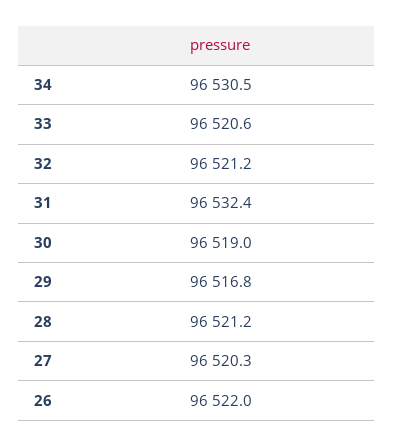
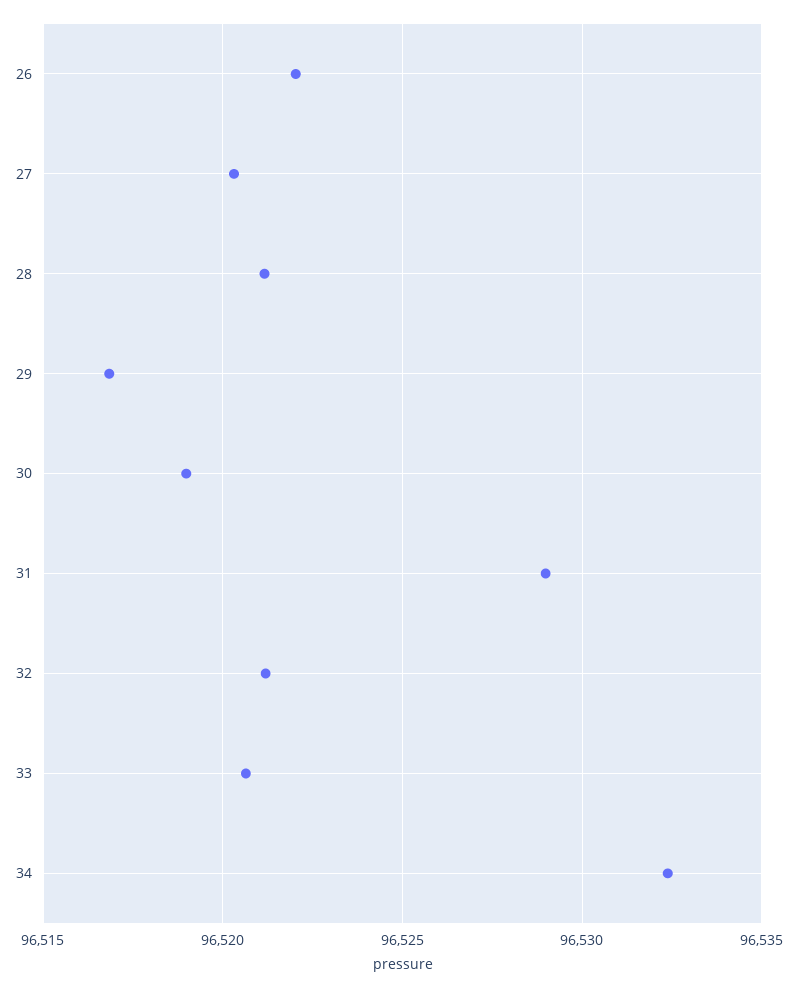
  {
-   "34": 96530.5,
+   "34": 96532.5,
    "33": 96520.6,
    "32": 96521.2,
-   "31": 96532.4,
+   "31": 96529,
    "30": 96519,
    "29": 96516.8,
    "28": 96521.2,
    "27": 96520.3,
    "26": 96522
  }

